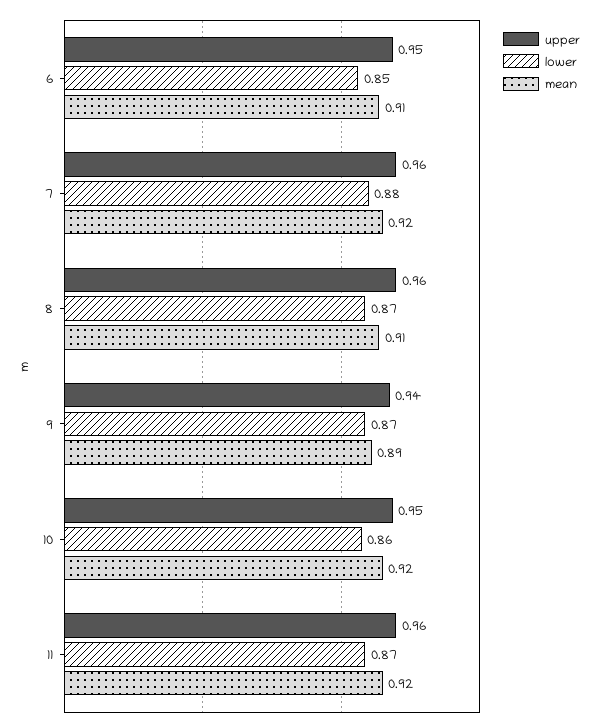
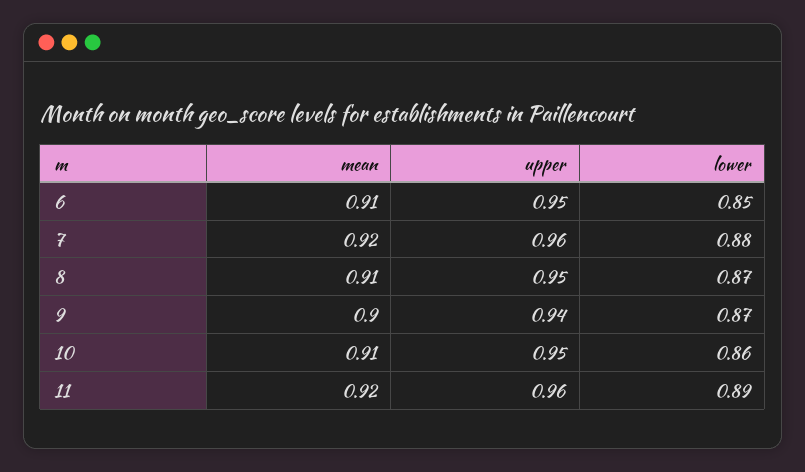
  {
    "upper": {
      "6": 0.95,
      "7": 0.96,
-     "8": 0.96,
+     "8": 0.95,
      "9": 0.94,
      "10": 0.95,
      "11": 0.96
    },
    "lower": {
      "6": 0.85,
      "7": 0.88,
      "8": 0.87,
      "9": 0.87,
      "10": 0.86,
-     "11": 0.87
+     "11": 0.89
    },
    "mean": {
      "6": 0.91,
      "7": 0.92,
      "8": 0.91,
-     "9": 0.89,
+     "9": 0.9,
-     "10": 0.92,
+     "10": 0.91,
      "11": 0.92
    }
  }

